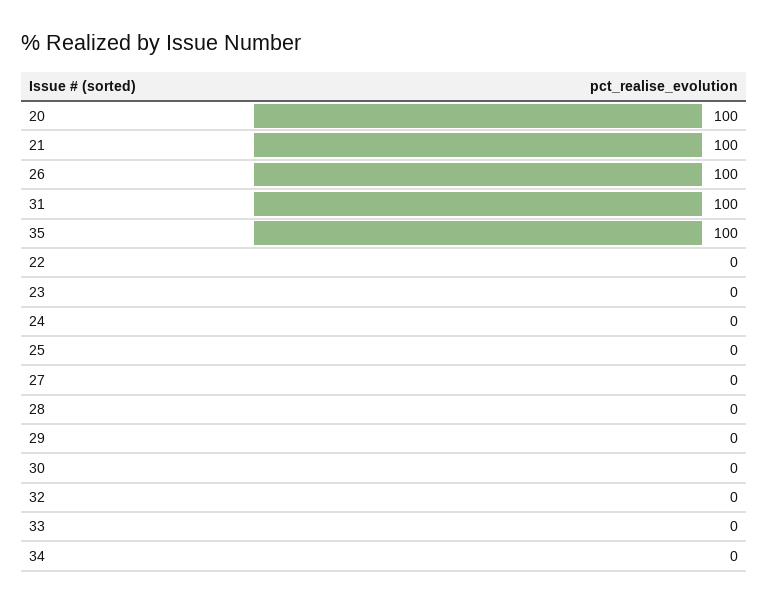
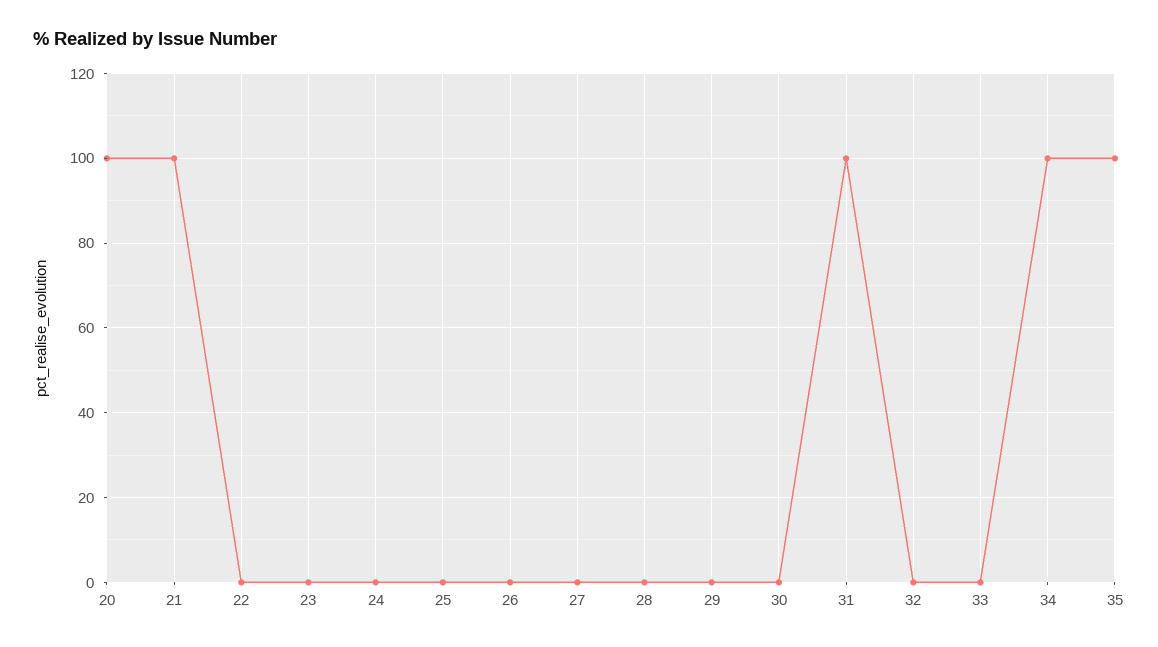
  {
    "20": 100,
    "21": 100,
-   "26": 100,
+   "26": 0,
    "31": 100,
    "35": 100,
    "22": 0,
    "23": 0,
    "24": 0,
    "25": 0,
    "27": 0,
    "28": 0,
    "29": 0,
    "30": 0,
    "32": 0,
    "33": 0,
-   "34": 0
+   "34": 100
  }

